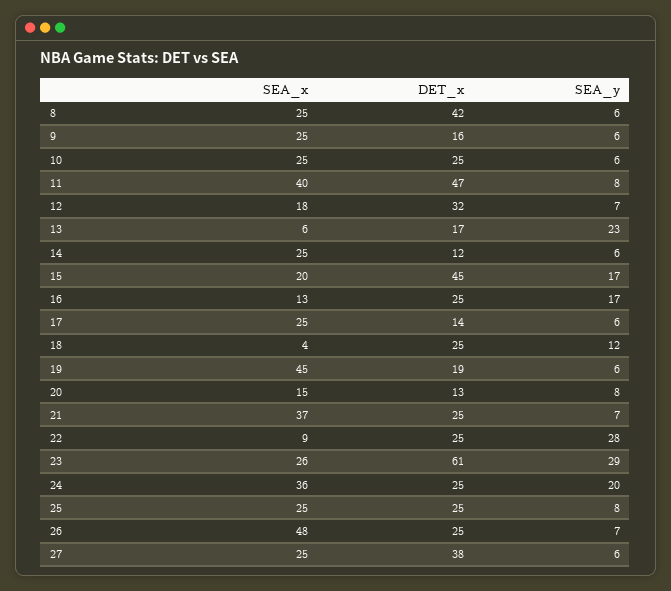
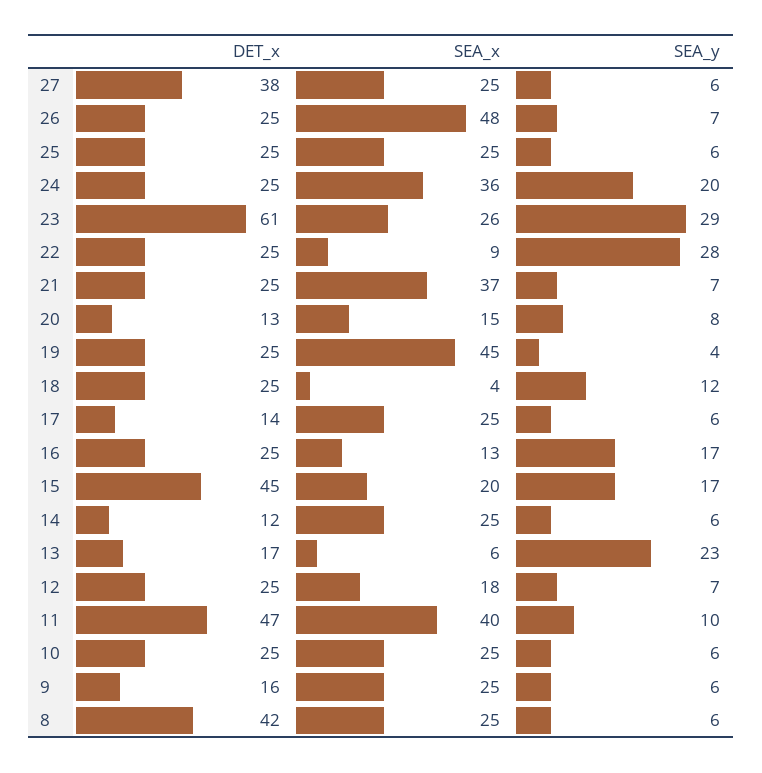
  {
    "SEA_x": {
      "8": 25,
      "9": 25,
      "10": 25,
      "11": 40,
      "12": 18,
      "13": 6,
      "14": 25,
      "15": 20,
      "16": 13,
      "17": 25,
      "18": 4,
      "19": 45,
      "20": 15,
      "21": 37,
      "22": 9,
      "23": 26,
      "24": 36,
      "25": 25,
      "26": 48,
      "27": 25
    },
    "DET_x": {
      "8": 42,
      "9": 16,
      "10": 25,
      "11": 47,
-     "12": 32,
+     "12": 25,
      "13": 17,
      "14": 12,
      "15": 45,
      "16": 25,
      "17": 14,
      "18": 25,
-     "19": 19,
+     "19": 25,
      "20": 13,
      "21": 25,
      "22": 25,
      "23": 61,
      "24": 25,
      "25": 25,
      "26": 25,
      "27": 38
    },
    "SEA_y": {
      "8": 6,
      "9": 6,
      "10": 6,
-     "11": 8,
+     "11": 10,
      "12": 7,
      "13": 23,
      "14": 6,
      "15": 17,
      "16": 17,
      "17": 6,
      "18": 12,
-     "19": 6,
+     "19": 4,
      "20": 8,
      "21": 7,
      "22": 28,
      "23": 29,
      "24": 20,
-     "25": 8,
+     "25": 6,
      "26": 7,
      "27": 6
    }
  }

